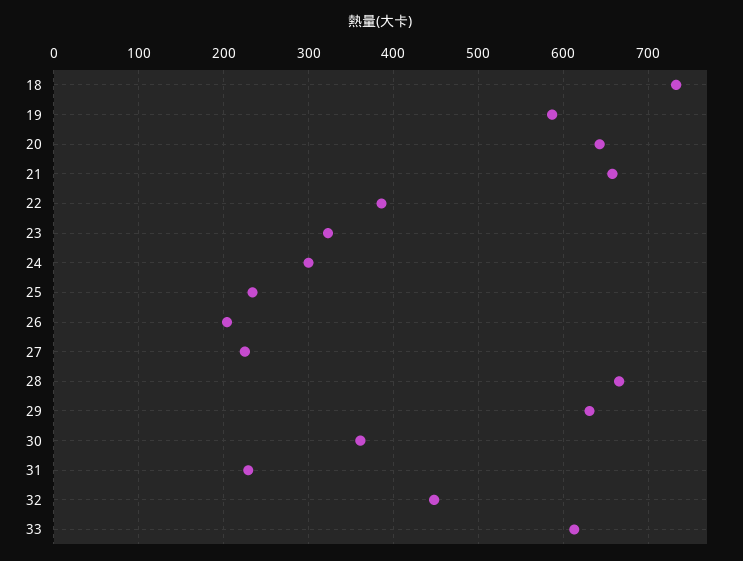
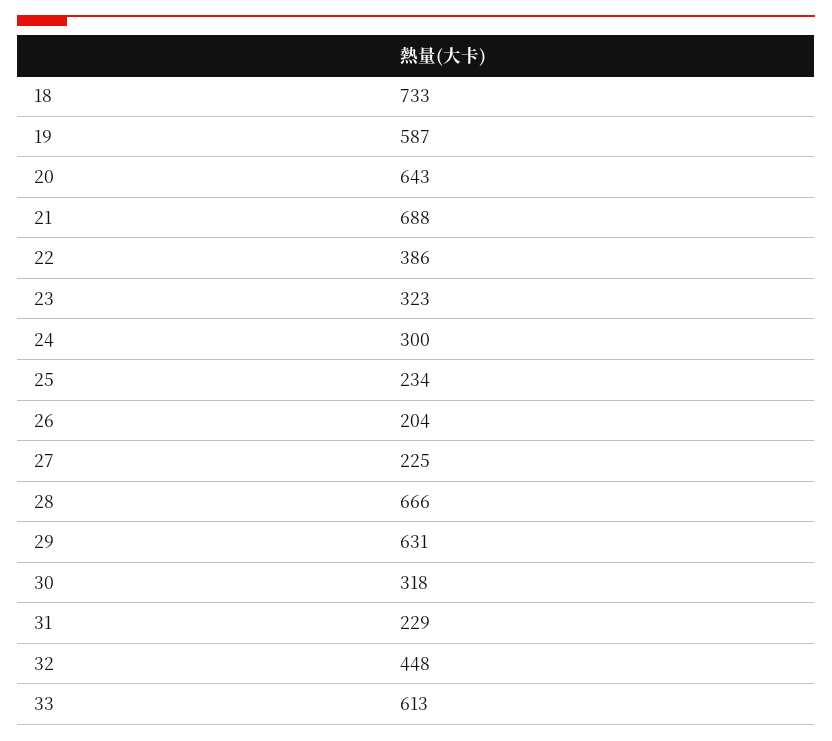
  {
    "18": 733,
    "19": 587,
    "20": 643,
-   "21": 660,
+   "21": 688,
    "22": 386,
    "23": 323,
    "24": 300,
    "25": 234,
    "26": 204,
    "27": 225,
    "28": 666,
    "29": 631,
-   "30": 360,
+   "30": 318,
    "31": 229,
    "32": 448,
    "33": 613
  }

